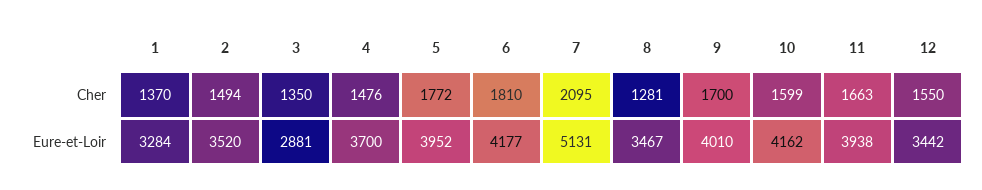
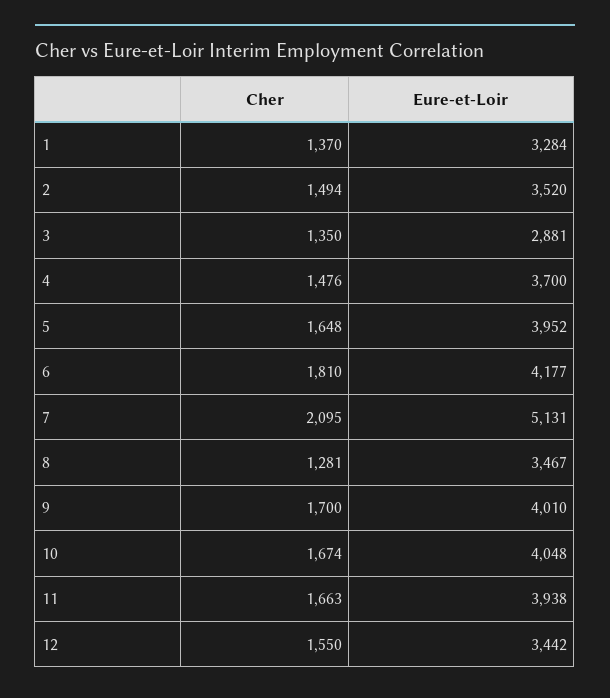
  {
    "1": {
      "Cher": 1370,
      "Eure-et-Loir": 3284
    },
    "2": {
      "Cher": 1494,
      "Eure-et-Loir": 3520
    },
    "3": {
      "Cher": 1350,
      "Eure-et-Loir": 2881
    },
    "4": {
      "Cher": 1476,
      "Eure-et-Loir": 3700
    },
    "5": {
-     "Cher": 1772,
+     "Cher": 1648,
      "Eure-et-Loir": 3952
    },
    "6": {
      "Cher": 1810,
      "Eure-et-Loir": 4177
    },
    "7": {
      "Cher": 2095,
      "Eure-et-Loir": 5131
    },
    "8": {
      "Cher": 1281,
      "Eure-et-Loir": 3467
    },
    "9": {
      "Cher": 1700,
      "Eure-et-Loir": 4010
    },
    "10": {
-     "Cher": 1599,
+     "Cher": 1674,
-     "Eure-et-Loir": 4162
+     "Eure-et-Loir": 4048
    },
    "11": {
      "Cher": 1663,
      "Eure-et-Loir": 3938
    },
    "12": {
      "Cher": 1550,
      "Eure-et-Loir": 3442
    }
  }

